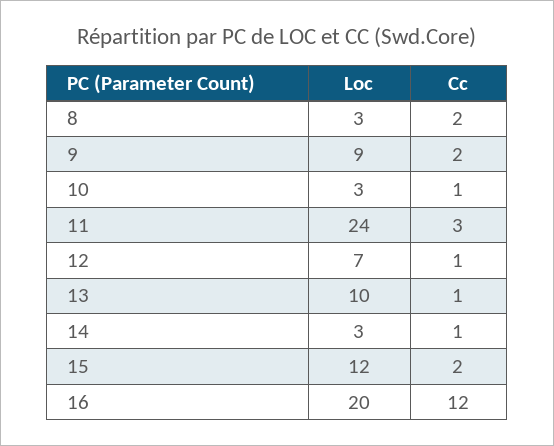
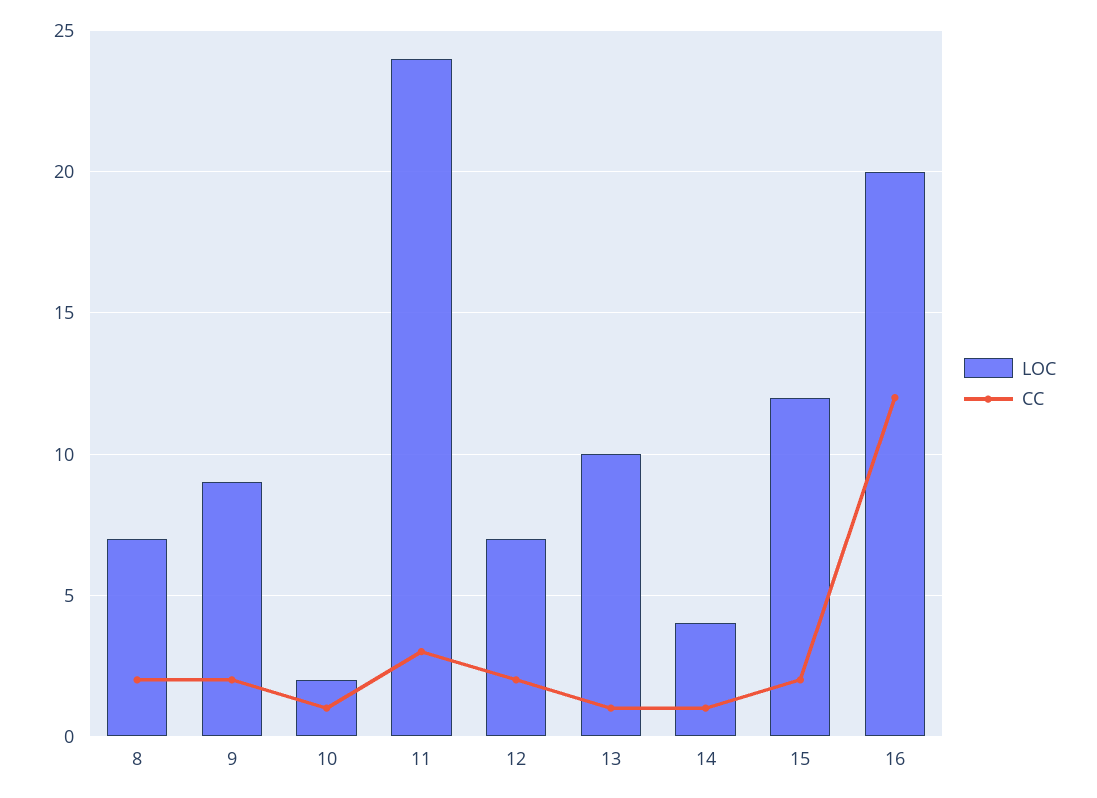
  {
    "Loc": {
-     "8": 3,
+     "8": 7,
      "9": 9,
-     "10": 3,
+     "10": 2,
      "11": 24,
      "12": 7,
      "13": 10,
-     "14": 3,
+     "14": 4,
      "15": 12,
      "16": 20
    },
    "Cc": {
      "8": 2,
      "9": 2,
      "10": 1,
      "11": 3,
-     "12": 1,
+     "12": 2,
      "13": 1,
      "14": 1,
      "15": 2,
      "16": 12
    }
  }

